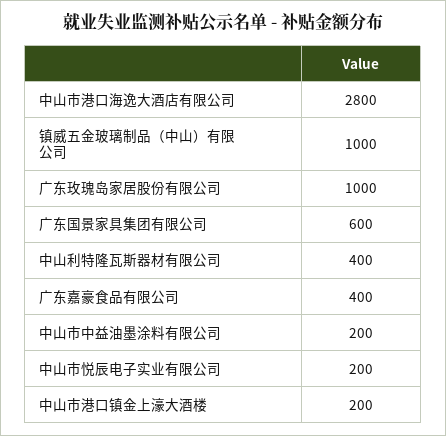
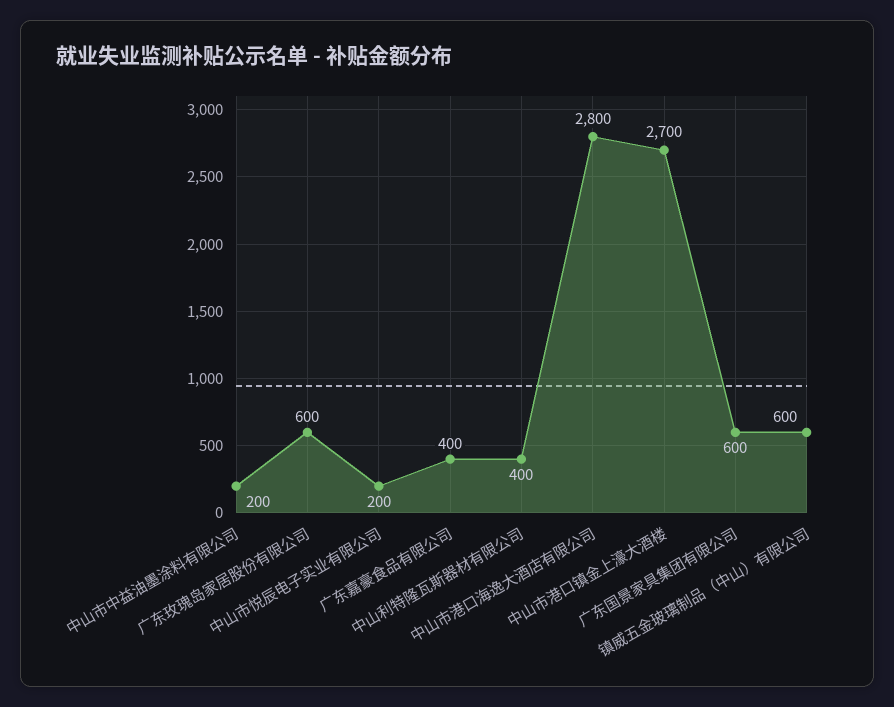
  {
    "中山市港口海逸大酒店有限公司": 2800,
-   "镇威五金玻璃制品（中山）有限公司": 1000,
+   "镇威五金玻璃制品（中山）有限公司": 600,
-   "广东玫瑰岛家居股份有限公司": 1000,
+   "广东玫瑰岛家居股份有限公司": 600,
    "广东国景家具集团有限公司": 600,
    "中山利特隆瓦斯器材有限公司": 400,
    "广东嘉豪食品有限公司": 400,
    "中山市中益油墨涂料有限公司": 200,
    "中山市悦辰电子实业有限公司": 200,
-   "中山市港口镇金上濠大酒楼": 200
+   "中山市港口镇金上濠大酒楼": 2700
  }

